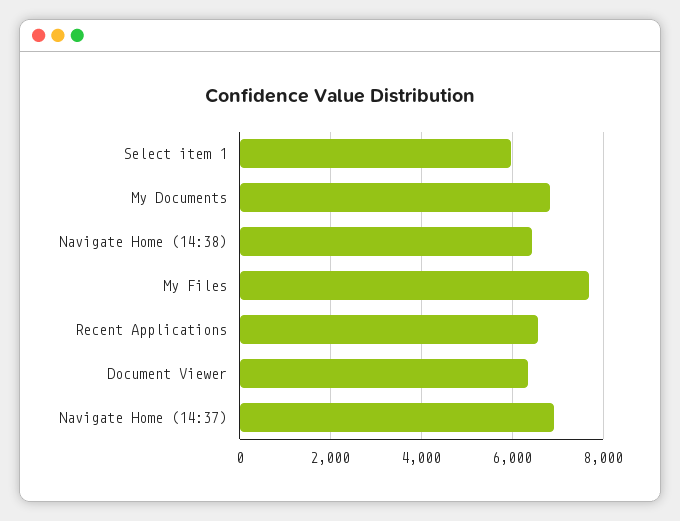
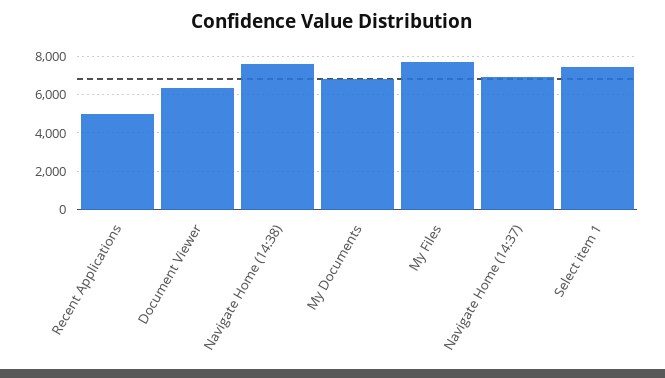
  {
-   "Select item 1": 6000,
+   "Select item 1": 7500,
    "My Documents": 6800,
-   "Navigate Home (14:38)": 6400,
+   "Navigate Home (14:38)": 7500,
    "My Files": 7600,
-   "Recent Applications": 6600,
+   "Recent Applications": 5000,
    "Document Viewer": 6400,
    "Navigate Home (14:37)": 7000
  }

